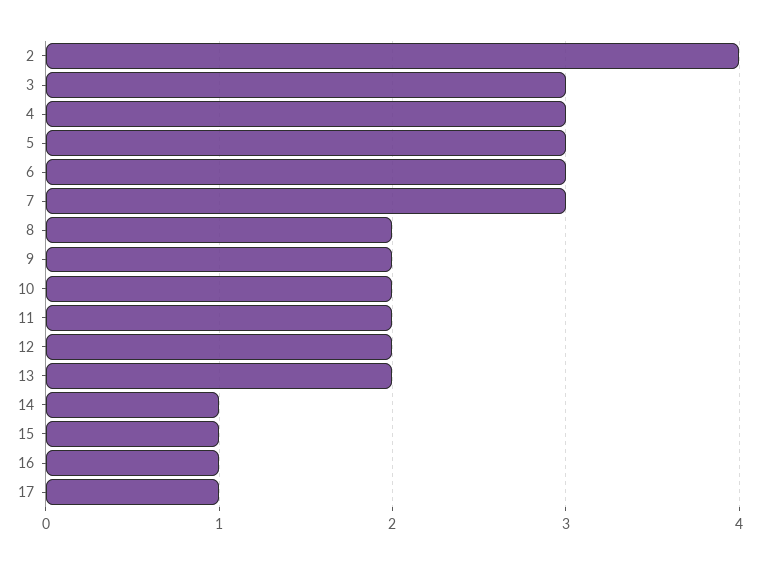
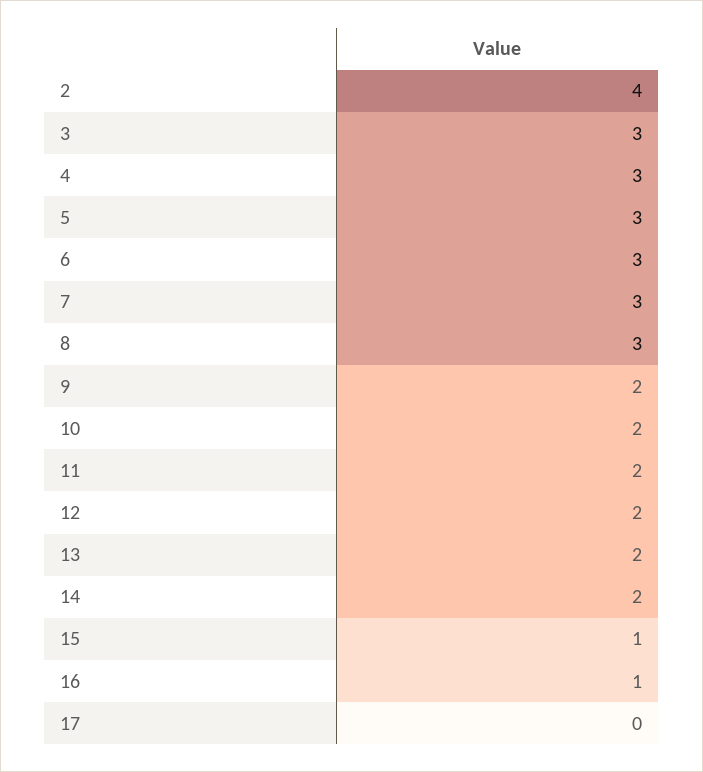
  {
    "2": 4,
    "3": 3,
    "4": 3,
    "5": 3,
    "6": 3,
    "7": 3,
-   "8": 2,
+   "8": 3,
    "9": 2,
    "10": 2,
    "11": 2,
    "12": 2,
    "13": 2,
-   "14": 1,
+   "14": 2,
    "15": 1,
    "16": 1,
-   "17": 1
+   "17": 0
  }

